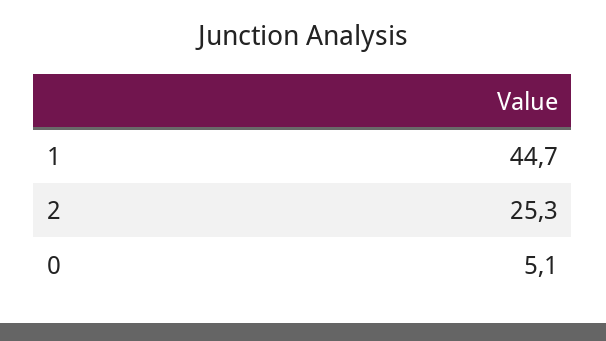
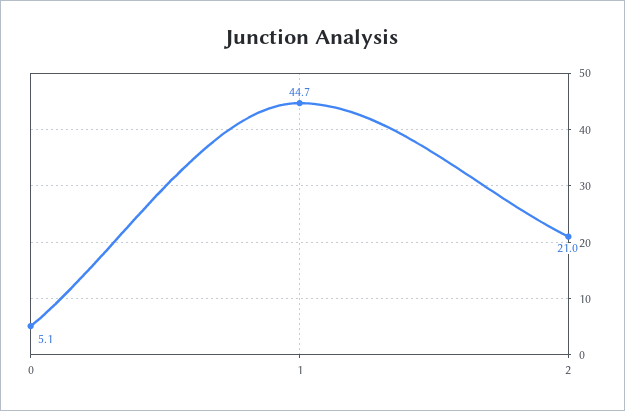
  {
    "1": 44.7,
-   "2": 25.3,
+   "2": 21,
    "0": 5.1
  }

